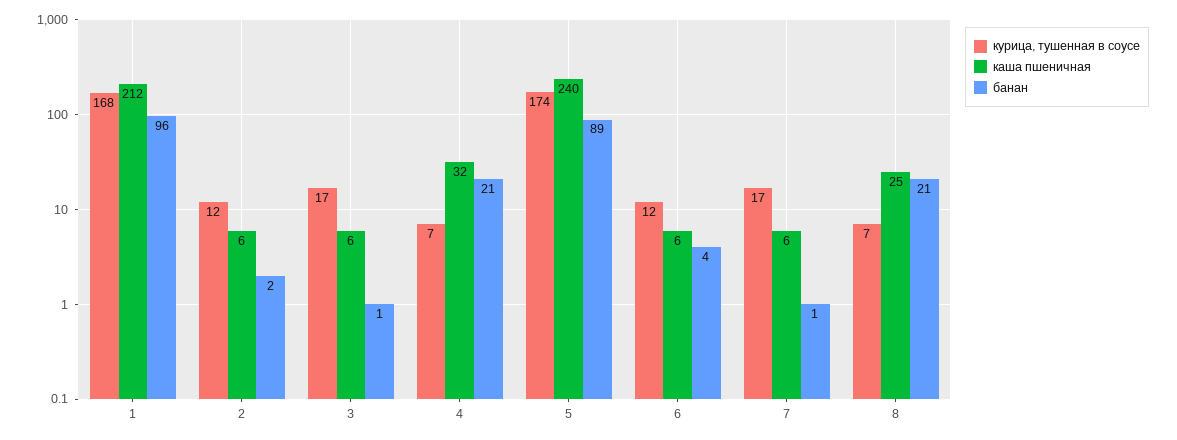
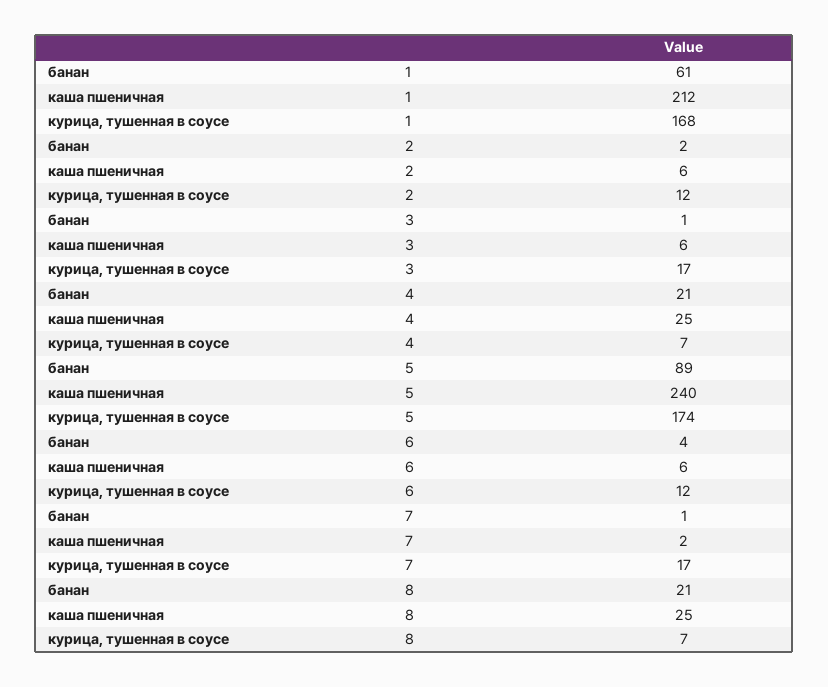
  {
    "курица, тушенная в соусе": {
      "1": 168,
      "2": 12,
      "3": 17,
      "4": 7,
      "5": 174,
      "6": 12,
      "7": 17,
      "8": 7
    },
    "каша пшеничная": {
      "1": 212,
      "2": 6,
      "3": 6,
-     "4": 32,
+     "4": 25,
      "5": 240,
      "6": 6,
-     "7": 6,
+     "7": 2,
      "8": 25
    },
    "банан": {
-     "1": 96,
+     "1": 61,
      "2": 2,
      "3": 1,
      "4": 21,
      "5": 89,
      "6": 4,
      "7": 1,
      "8": 21
    }
  }

